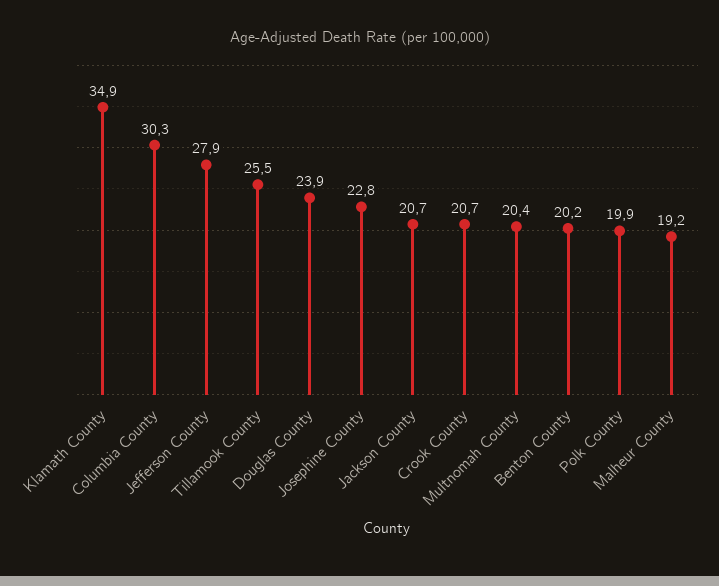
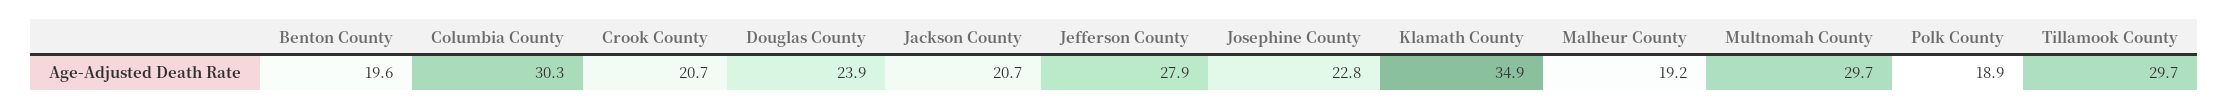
  {
    "Klamath County": 34.9,
    "Columbia County": 30.3,
    "Jefferson County": 27.9,
-   "Tillamook County": 25.5,
+   "Tillamook County": 29.7,
    "Douglas County": 23.9,
    "Josephine County": 22.8,
    "Jackson County": 20.7,
    "Crook County": 20.7,
-   "Multnomah County": 20.4,
+   "Multnomah County": 29.7,
-   "Benton County": 20.2,
+   "Benton County": 19.6,
-   "Polk County": 19.9,
+   "Polk County": 18.9,
    "Malheur County": 19.2
  }

